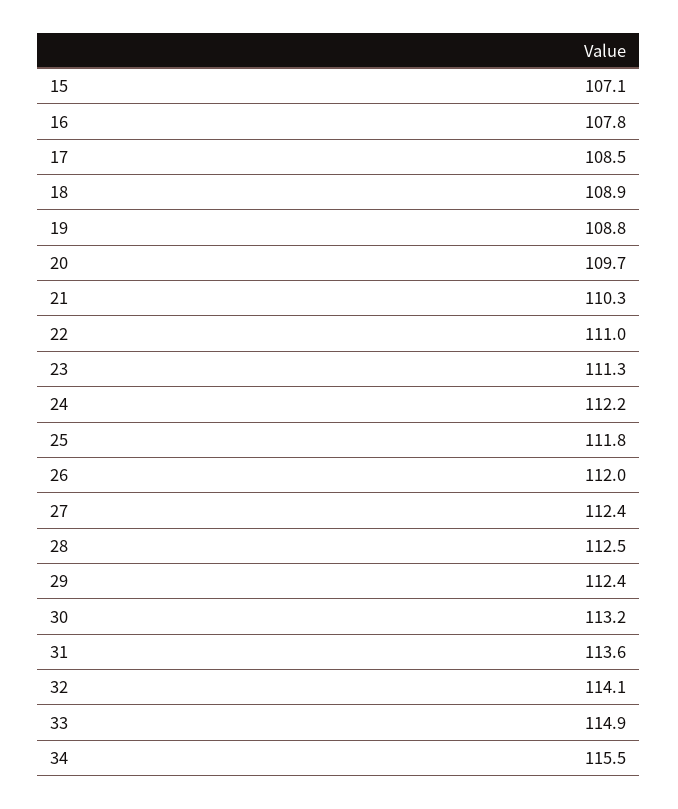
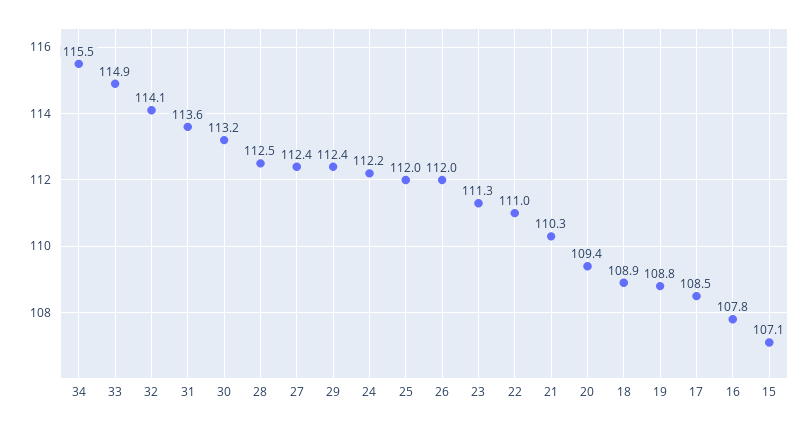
  {
    "15": 107.1,
    "16": 107.8,
    "17": 108.5,
    "18": 108.9,
    "19": 108.8,
-   "20": 109.7,
+   "20": 109.4,
    "21": 110.3,
    "22": 111,
    "23": 111.3,
    "24": 112.2,
-   "25": 111.8,
+   "25": 112,
    "26": 112,
    "27": 112.4,
    "28": 112.5,
    "29": 112.4,
    "30": 113.2,
    "31": 113.6,
    "32": 114.1,
    "33": 114.9,
    "34": 115.5
  }

